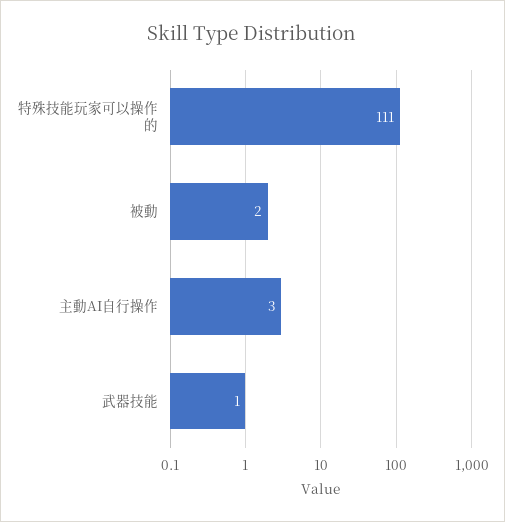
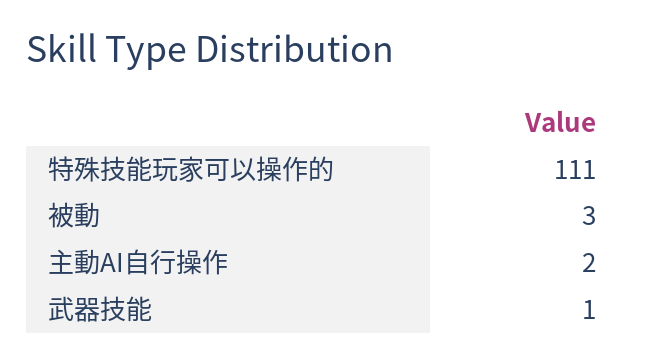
  {
    "特殊技能玩家可以操作的": 111,
-   "被動": 2,
+   "被動": 3,
-   "主動AI自行操作": 3,
+   "主動AI自行操作": 2,
    "武器技能": 1
  }

